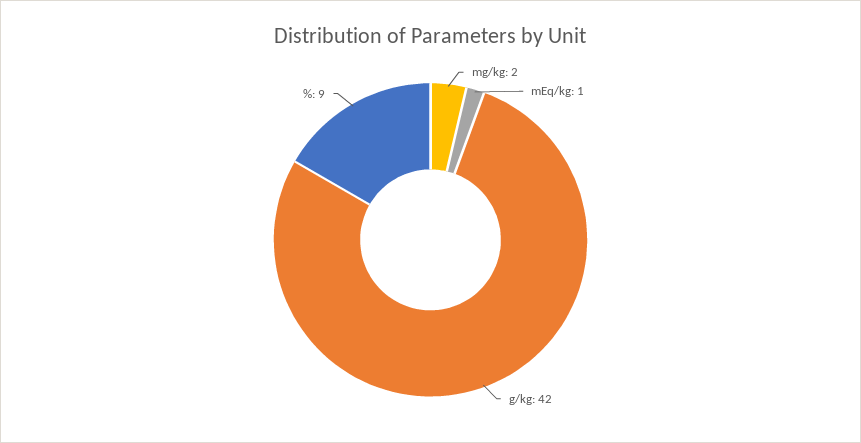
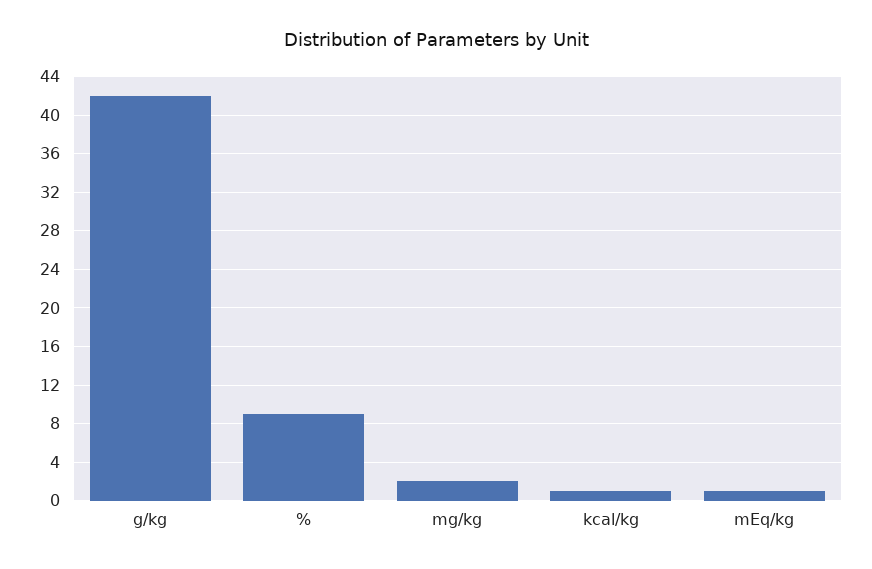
  {
    "mg/kg": 2,
    "mEq/kg": 1,
    "g/kg": 42,
-   "%": 9
+   "%": 9,
+   "kcal/kg": 1
  }

